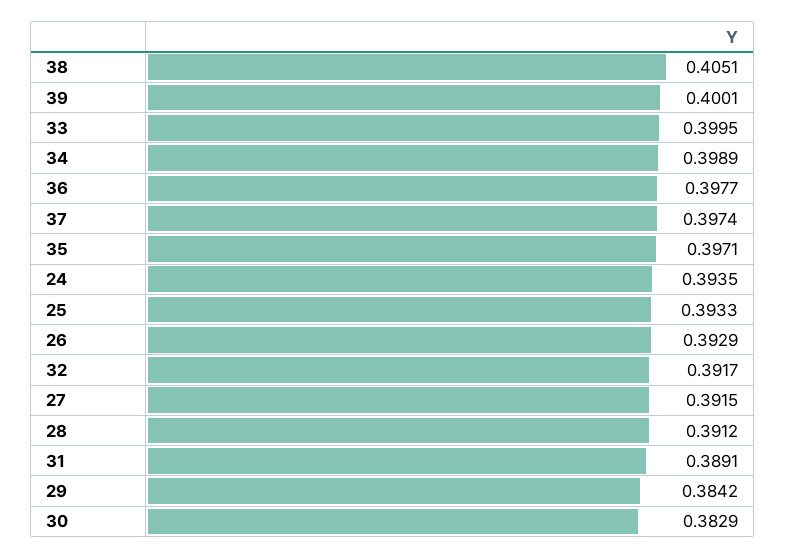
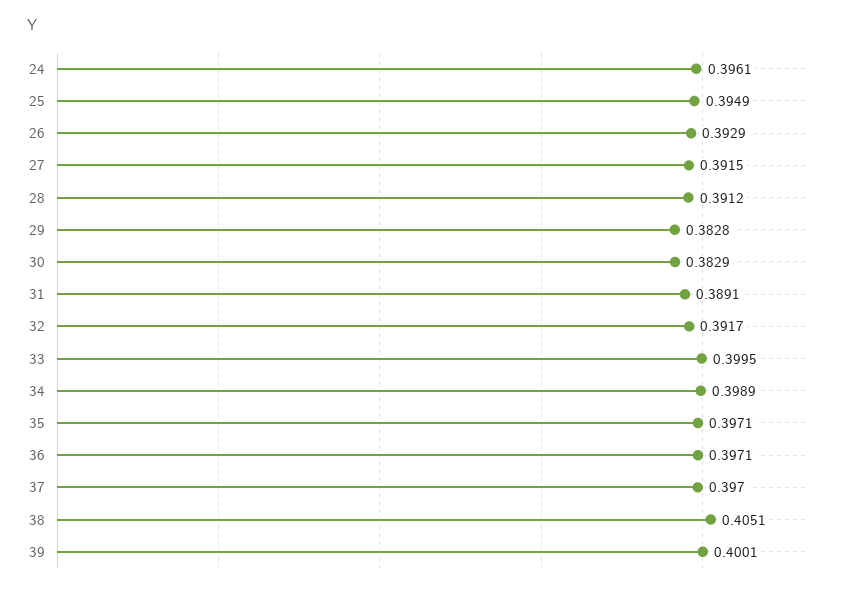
  {
    "38": 0.4051,
    "39": 0.4001,
    "33": 0.3995,
    "34": 0.3989,
-   "36": 0.3977,
+   "36": 0.3971,
-   "37": 0.3974,
+   "37": 0.397,
    "35": 0.3971,
-   "24": 0.3935,
+   "24": 0.3961,
-   "25": 0.3933,
+   "25": 0.3949,
    "26": 0.3929,
    "32": 0.3917,
    "27": 0.3915,
    "28": 0.3912,
    "31": 0.3891,
-   "29": 0.3842,
+   "29": 0.3828,
    "30": 0.3829
  }

